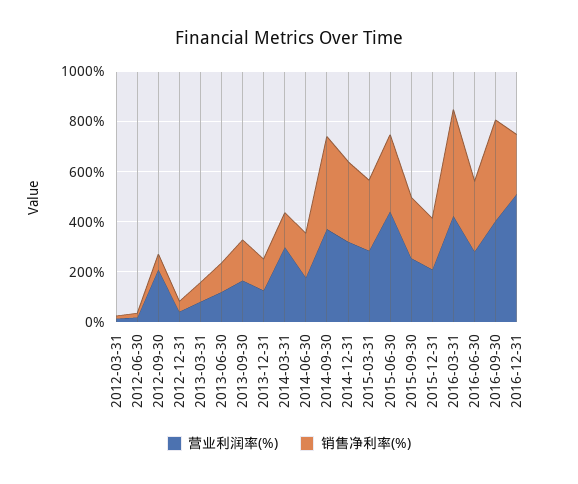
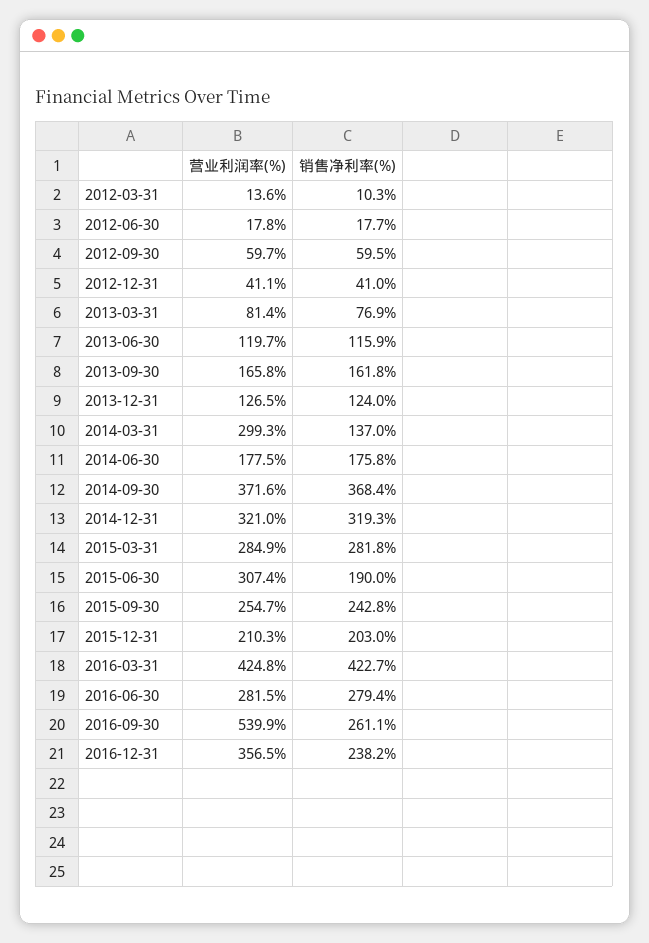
  {
    "营业利润率(%)": {
      "2012-03-31": 13.6,
      "2012-06-30": 17.8,
-     "2012-09-30": 200,
+     "2012-09-30": 59.7,
      "2012-12-31": 41.1,
      "2013-03-31": 81.4,
      "2013-06-30": 119.7,
      "2013-09-30": 165.8,
      "2013-12-31": 126.5,
      "2014-03-31": 299.3,
      "2014-06-30": 177.5,
      "2014-09-30": 371.6,
      "2014-12-31": 321,
      "2015-03-31": 284.9,
-     "2015-06-30": 450,
+     "2015-06-30": 307.4,
      "2015-09-30": 254.7,
      "2015-12-31": 210.3,
      "2016-03-31": 424.8,
      "2016-06-30": 281.5,
-     "2016-09-30": 400,
+     "2016-09-30": 539.9,
-     "2016-12-31": 500
+     "2016-12-31": 356.5
    },
    "销售净利率(%)": {
      "2012-03-31": 10.3,
      "2012-06-30": 17.7,
      "2012-09-30": 59.5,
      "2012-12-31": 41,
      "2013-03-31": 76.9,
      "2013-06-30": 115.9,
      "2013-09-30": 161.8,
      "2013-12-31": 124,
      "2014-03-31": 137,
      "2014-06-30": 175.8,
      "2014-09-30": 368.4,
      "2014-12-31": 319.3,
      "2015-03-31": 281.8,
-     "2015-06-30": 300,
+     "2015-06-30": 190,
      "2015-09-30": 242.8,
      "2015-12-31": 203,
      "2016-03-31": 422.7,
      "2016-06-30": 279.4,
-     "2016-09-30": 400,
+     "2016-09-30": 261.1,
      "2016-12-31": 238.2
    }
  }

